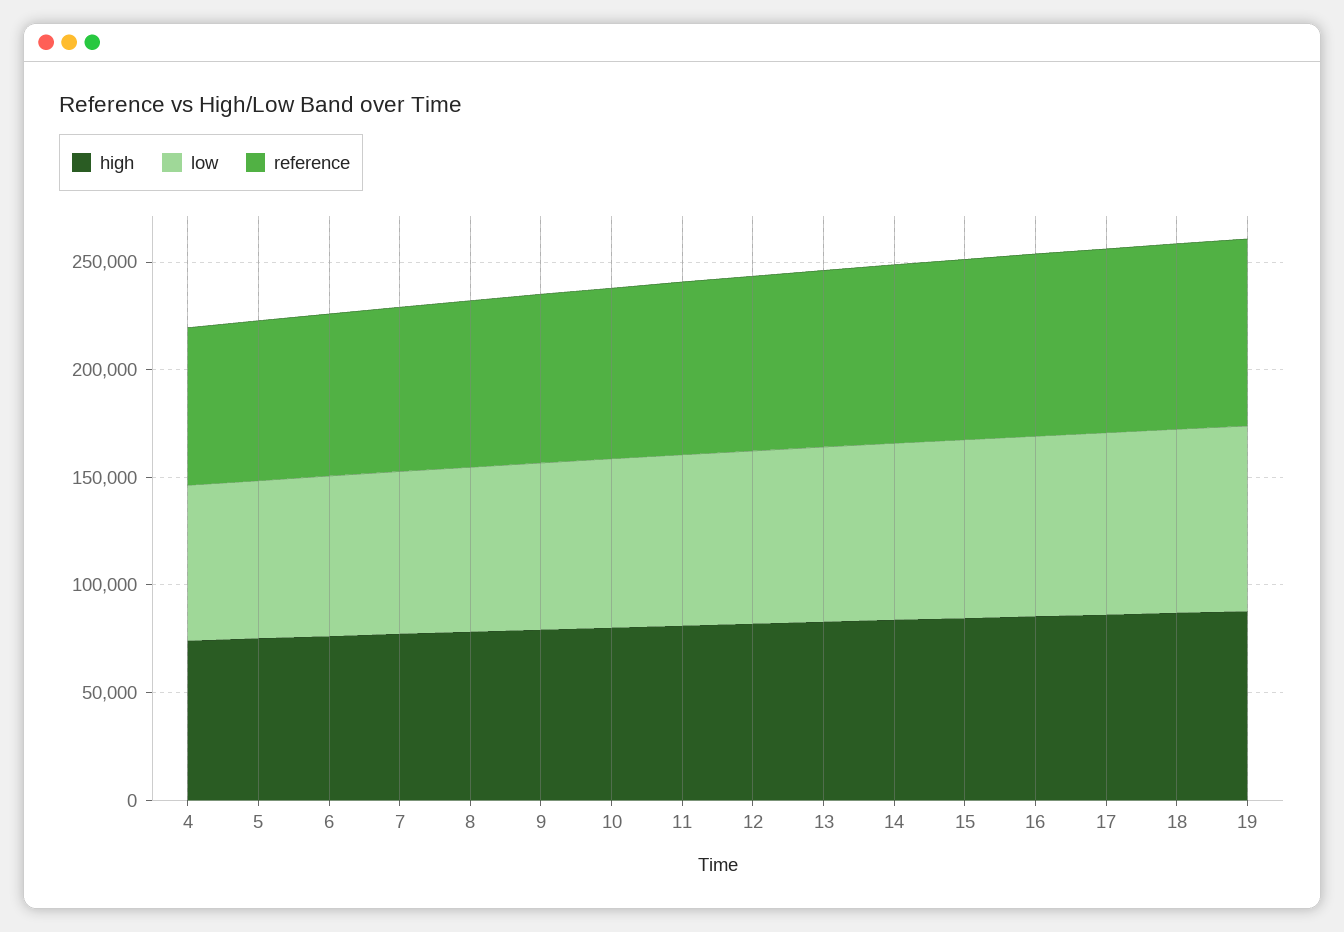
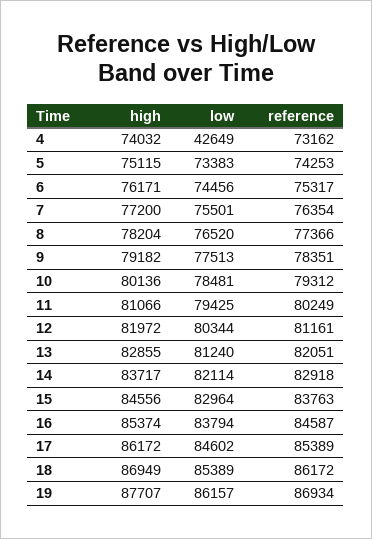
  {
    "high": {
      "4": 74032,
      "5": 75115,
      "6": 76171,
      "7": 77200,
      "8": 78204,
      "9": 79182,
      "10": 80136,
      "11": 81066,
      "12": 81972,
      "13": 82855,
      "14": 83717,
      "15": 84556,
      "16": 85374,
      "17": 86172,
      "18": 86949,
      "19": 87707
    },
    "low": {
-     "4": 70000,
+     "4": 42649,
      "5": 73383,
      "6": 74456,
      "7": 75501,
      "8": 76520,
      "9": 77513,
      "10": 78481,
      "11": 79425,
      "12": 80344,
      "13": 81240,
      "14": 82114,
      "15": 82964,
      "16": 83794,
      "17": 84602,
      "18": 85389,
      "19": 86157
    },
    "reference": {
      "4": 73162,
      "5": 74253,
      "6": 75317,
      "7": 76354,
      "8": 77366,
      "9": 78351,
      "10": 79312,
      "11": 80249,
      "12": 81161,
      "13": 82051,
      "14": 82918,
      "15": 83763,
      "16": 84587,
      "17": 85389,
      "18": 86172,
      "19": 86934
    }
  }

